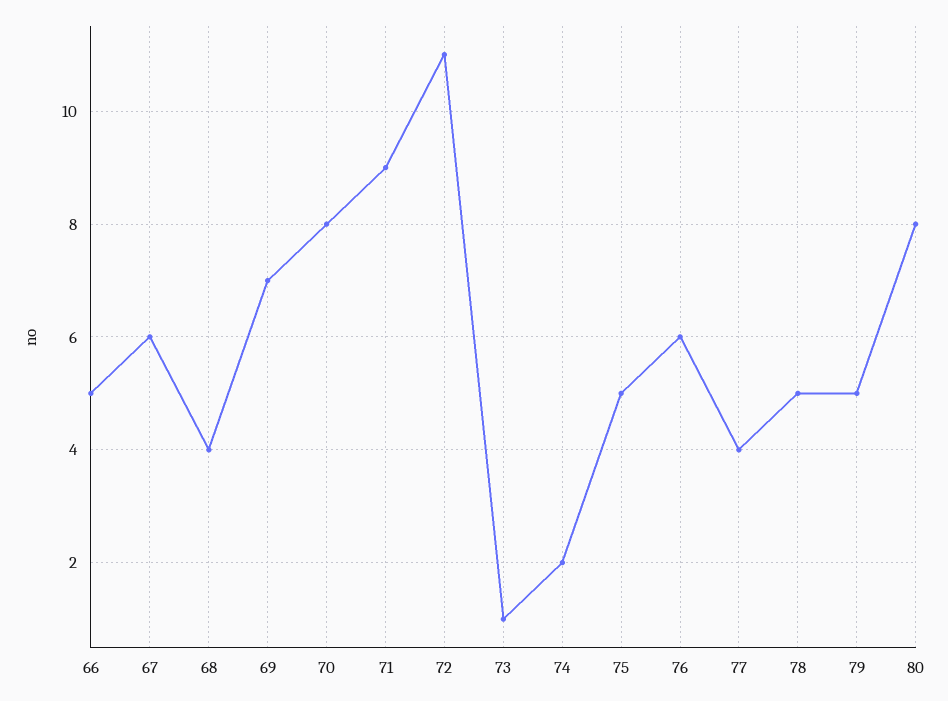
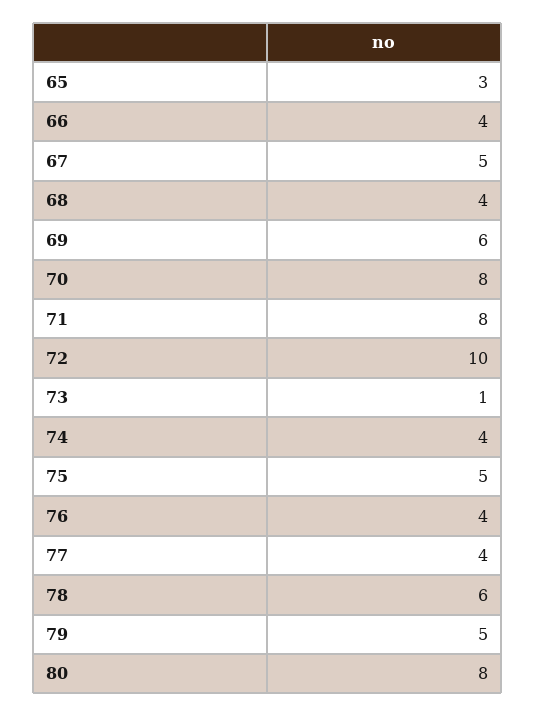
  {
-   "66": 5,
+   "66": 4,
-   "67": 6,
+   "67": 5,
    "68": 4,
-   "69": 7,
+   "69": 6,
    "70": 8,
-   "71": 9,
+   "71": 8,
-   "72": 11,
+   "72": 10,
    "73": 1,
-   "74": 2,
+   "74": 4,
    "75": 5,
-   "76": 6,
+   "76": 4,
    "77": 4,
-   "78": 5,
+   "78": 6,
    "79": 5,
-   "80": 8
+   "80": 8,
+   "65": 3
  }

